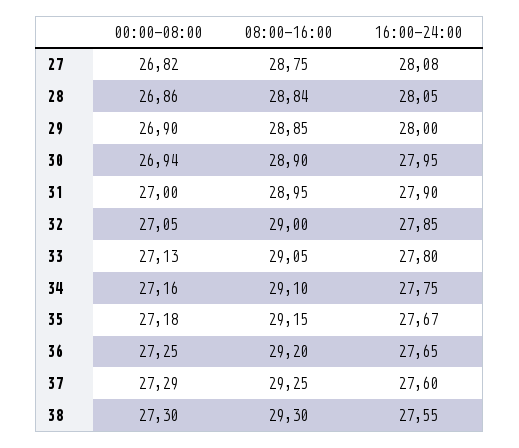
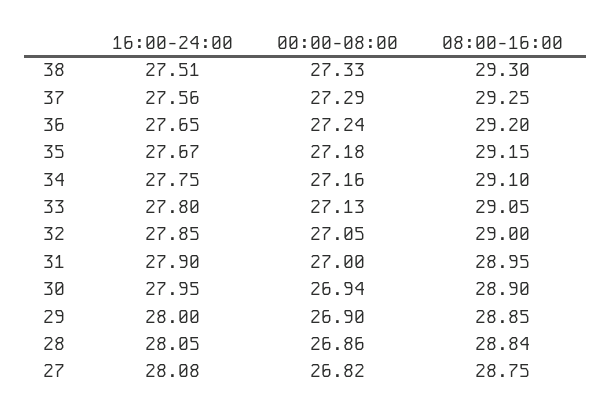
  {
    "00:00-08:00": {
      "27": 26.82,
      "28": 26.86,
      "29": 26.9,
      "30": 26.94,
      "31": 27,
      "32": 27.05,
      "33": 27.13,
      "34": 27.16,
      "35": 27.18,
-     "36": 27.25,
+     "36": 27.24,
      "37": 27.29,
-     "38": 27.3
+     "38": 27.33
    },
    "08:00-16:00": {
      "27": 28.75,
      "28": 28.84,
      "29": 28.85,
      "30": 28.9,
      "31": 28.95,
      "32": 29,
      "33": 29.05,
      "34": 29.1,
      "35": 29.15,
      "36": 29.2,
      "37": 29.25,
      "38": 29.3
    },
    "16:00-24:00": {
      "27": 28.08,
      "28": 28.05,
      "29": 28,
      "30": 27.95,
      "31": 27.9,
      "32": 27.85,
      "33": 27.8,
      "34": 27.75,
      "35": 27.67,
      "36": 27.65,
-     "37": 27.6,
+     "37": 27.56,
-     "38": 27.55
+     "38": 27.51
    }
  }

